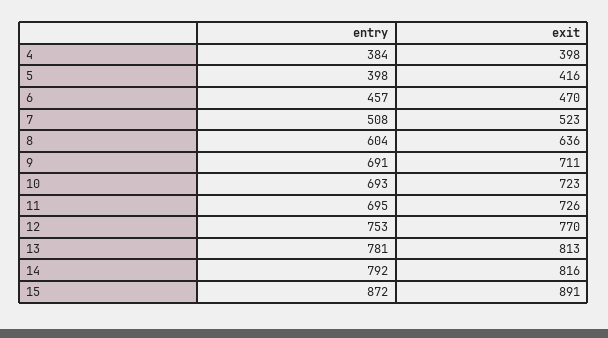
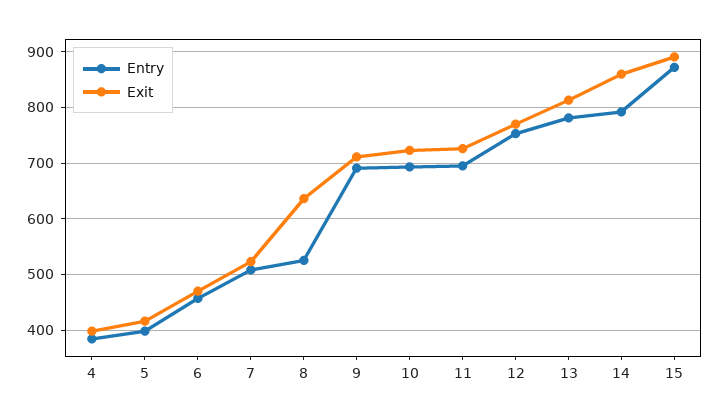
  {
    "entry": {
      "4": 384,
      "5": 398,
      "6": 457,
      "7": 508,
-     "8": 604,
+     "8": 520,
      "9": 691,
      "10": 693,
      "11": 695,
      "12": 753,
      "13": 781,
      "14": 792,
      "15": 872
    },
    "exit": {
      "4": 398,
      "5": 416,
      "6": 470,
      "7": 523,
      "8": 636,
      "9": 711,
      "10": 723,
      "11": 726,
      "12": 770,
      "13": 813,
-     "14": 816,
+     "14": 860,
      "15": 891
    }
  }

